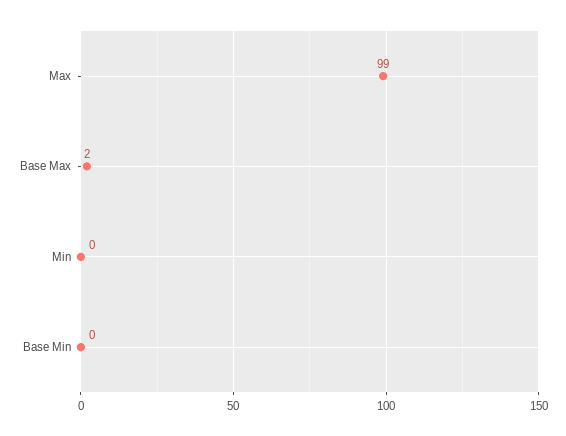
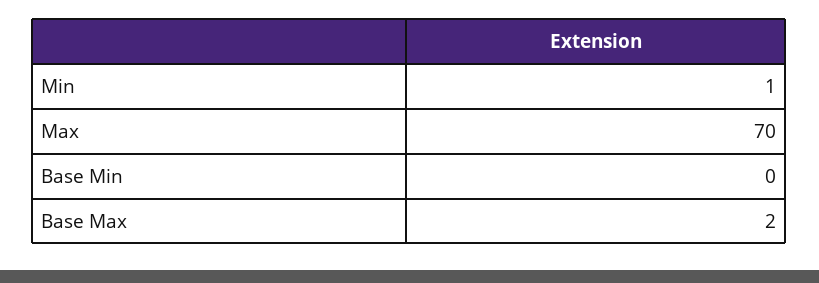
  {
-   "Max": 99,
+   "Max": 70,
    "Base Max": 2,
-   "Min": 0,
+   "Min": 1,
    "Base Min": 0
  }

